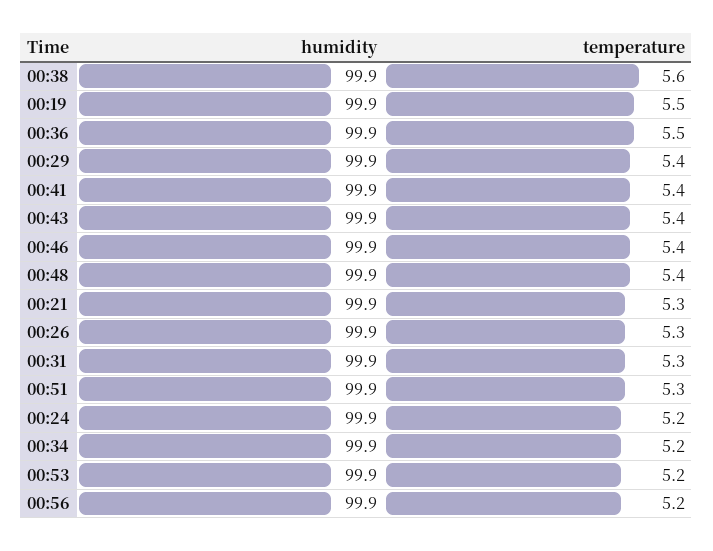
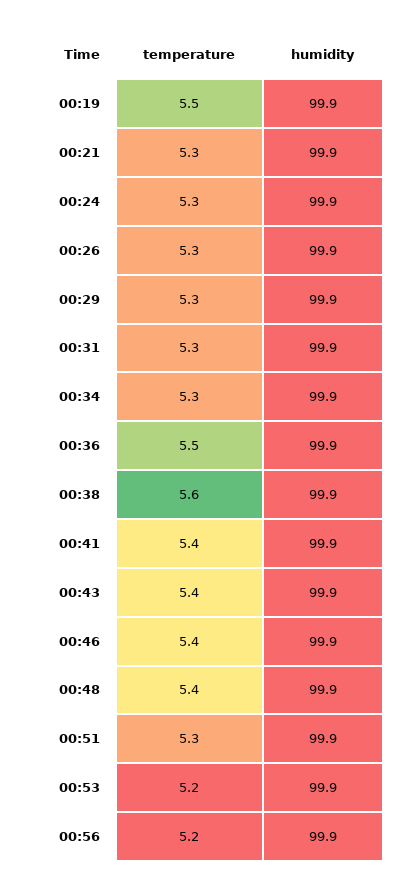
  {
    "humidity": {
      "00:38": 99.9,
      "00:19": 99.9,
      "00:36": 99.9,
      "00:29": 99.9,
      "00:41": 99.9,
      "00:43": 99.9,
      "00:46": 99.9,
      "00:48": 99.9,
      "00:21": 99.9,
      "00:26": 99.9,
      "00:31": 99.9,
      "00:51": 99.9,
      "00:24": 99.9,
      "00:34": 99.9,
      "00:53": 99.9,
      "00:56": 99.9
    },
    "temperature": {
      "00:38": 5.6,
      "00:19": 5.5,
      "00:36": 5.5,
-     "00:29": 5.4,
+     "00:29": 5.3,
      "00:41": 5.4,
      "00:43": 5.4,
      "00:46": 5.4,
      "00:48": 5.4,
      "00:21": 5.3,
      "00:26": 5.3,
      "00:31": 5.3,
      "00:51": 5.3,
-     "00:24": 5.2,
+     "00:24": 5.3,
-     "00:34": 5.2,
+     "00:34": 5.3,
      "00:53": 5.2,
      "00:56": 5.2
    }
  }

